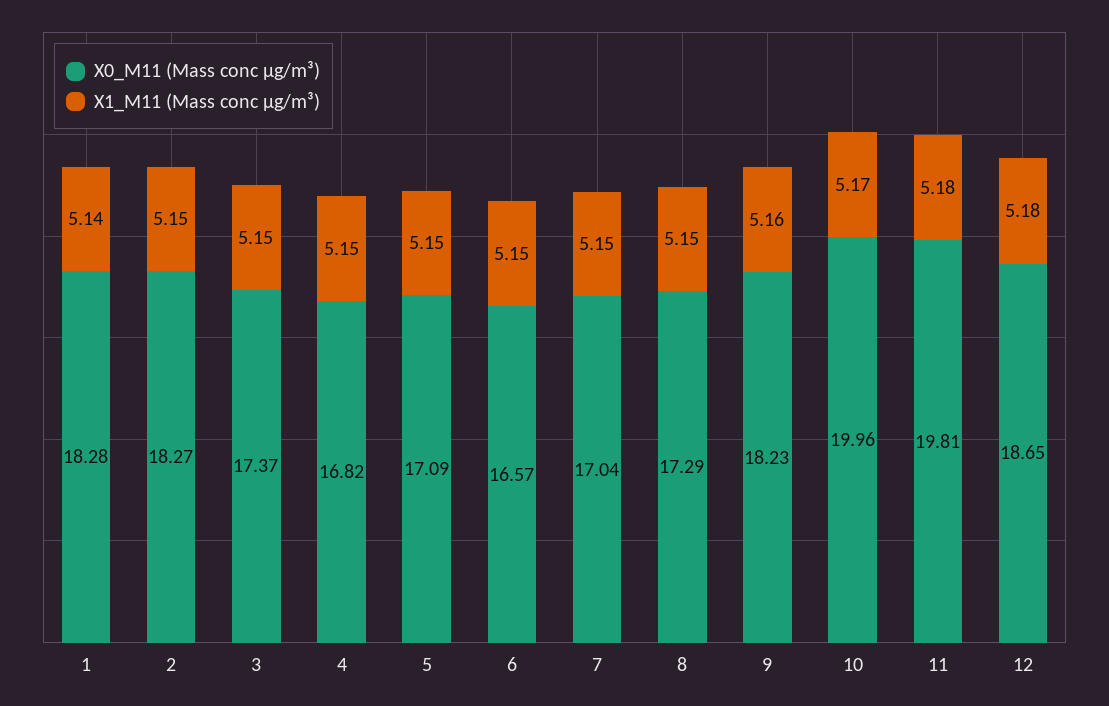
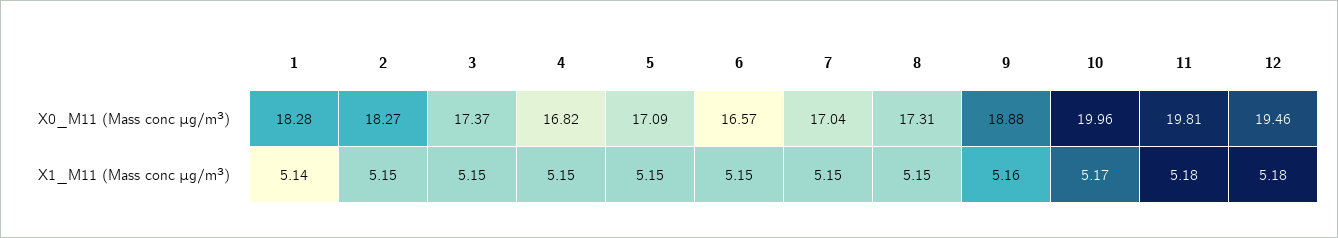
  {
    "X0_M11 (Mass conc μg/m³)": {
      "1": 18.28,
      "2": 18.27,
      "3": 17.37,
      "4": 16.82,
      "5": 17.09,
      "6": 16.57,
      "7": 17.04,
-     "8": 17.29,
+     "8": 17.31,
-     "9": 18.23,
+     "9": 18.88,
      "10": 19.96,
      "11": 19.81,
-     "12": 18.65
+     "12": 19.46
    },
    "X1_M11 (Mass conc μg/m³)": {
      "1": 5.14,
      "2": 5.15,
      "3": 5.15,
      "4": 5.15,
      "5": 5.15,
      "6": 5.15,
      "7": 5.15,
      "8": 5.15,
      "9": 5.16,
      "10": 5.17,
      "11": 5.18,
      "12": 5.18
    }
  }

